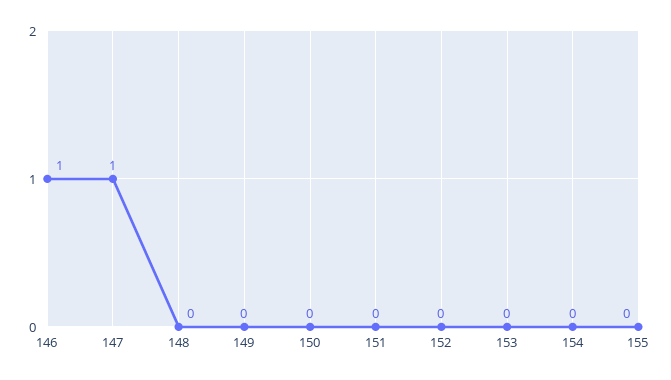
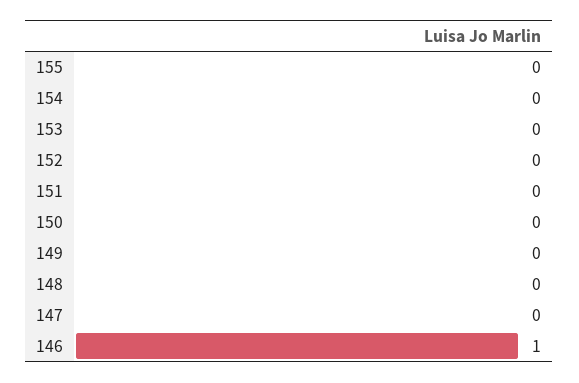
  {
    "146": 1,
-   "147": 1,
+   "147": 0,
    "148": 0,
    "149": 0,
    "150": 0,
    "151": 0,
    "152": 0,
    "153": 0,
    "154": 0,
    "155": 0
  }

